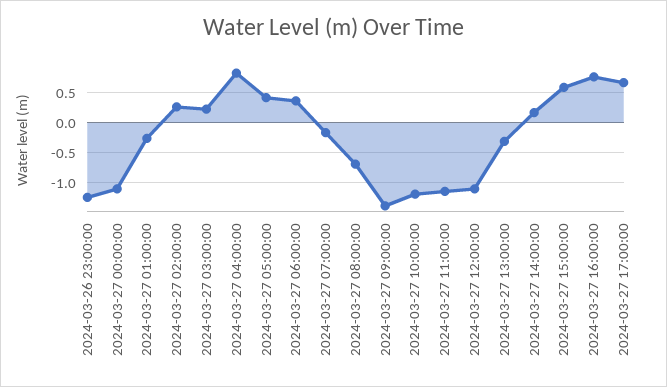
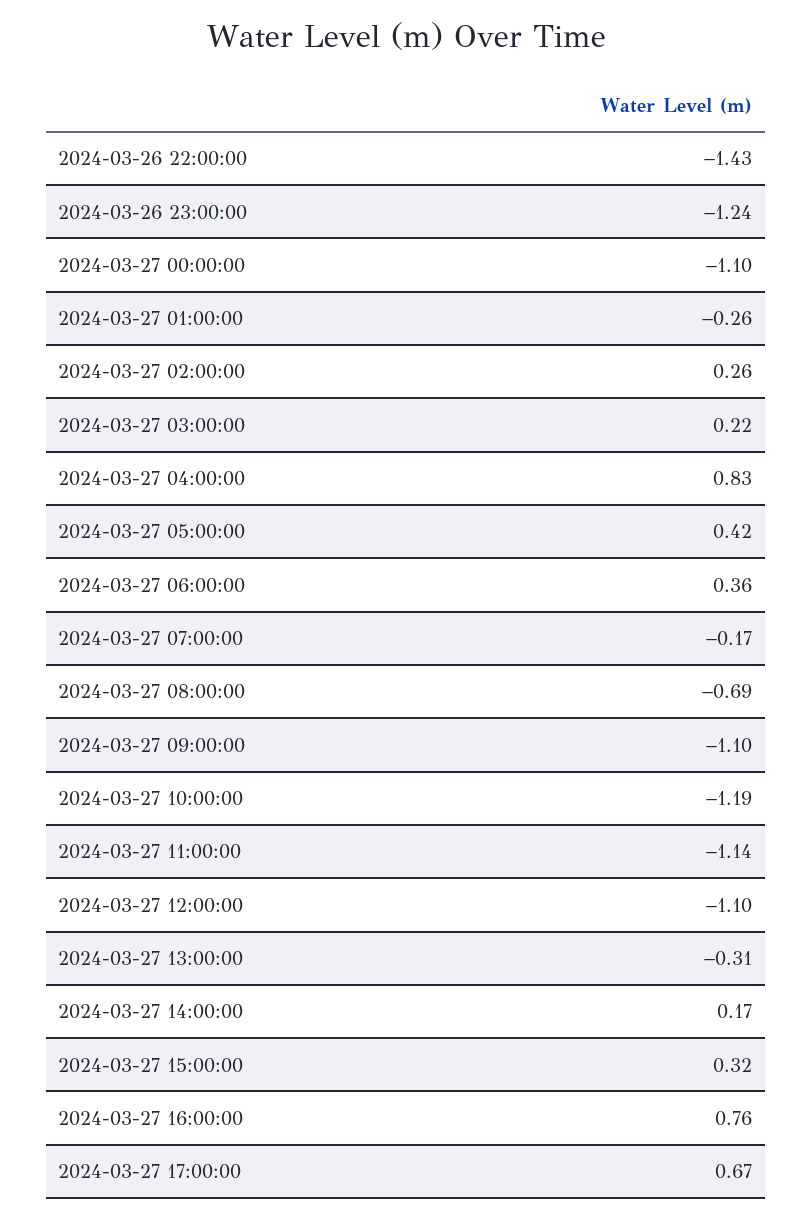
  {
    "2024-03-26 23:00:00": -1.24,
    "2024-03-27 00:00:00": -1.1,
    "2024-03-27 01:00:00": -0.26,
    "2024-03-27 02:00:00": 0.26,
    "2024-03-27 03:00:00": 0.22,
    "2024-03-27 04:00:00": 0.83,
    "2024-03-27 05:00:00": 0.42,
    "2024-03-27 06:00:00": 0.36,
    "2024-03-27 07:00:00": -0.17,
    "2024-03-27 08:00:00": -0.69,
-   "2024-03-27 09:00:00": -1.4,
+   "2024-03-27 09:00:00": -1.1,
    "2024-03-27 10:00:00": -1.19,
    "2024-03-27 11:00:00": -1.14,
    "2024-03-27 12:00:00": -1.1,
    "2024-03-27 13:00:00": -0.31,
    "2024-03-27 14:00:00": 0.17,
-   "2024-03-27 15:00:00": 0.6,
+   "2024-03-27 15:00:00": 0.32,
    "2024-03-27 16:00:00": 0.76,
-   "2024-03-27 17:00:00": 0.67
+   "2024-03-27 17:00:00": 0.67,
+   "2024-03-26 22:00:00": -1.43
  }

